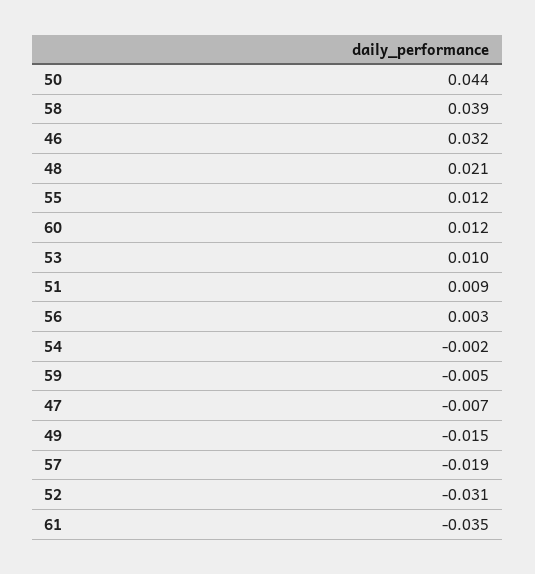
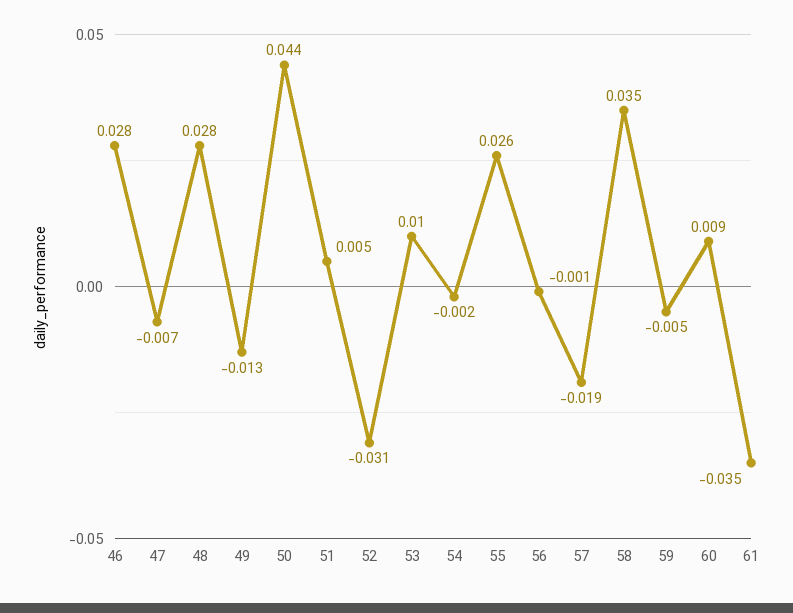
  {
    "50": 0.044,
-   "58": 0.039,
+   "58": 0.035,
-   "46": 0.032,
+   "46": 0.028,
-   "48": 0.021,
+   "48": 0.028,
-   "55": 0.012,
+   "55": 0.026,
-   "60": 0.012,
+   "60": 0.009,
    "53": 0.01,
-   "51": 0.009,
+   "51": 0.005,
-   "56": 0.003,
+   "56": -0.001,
    "54": -0.002,
    "59": -0.005,
    "47": -0.007,
-   "49": -0.015,
+   "49": -0.013,
    "57": -0.019,
    "52": -0.031,
    "61": -0.035
  }

